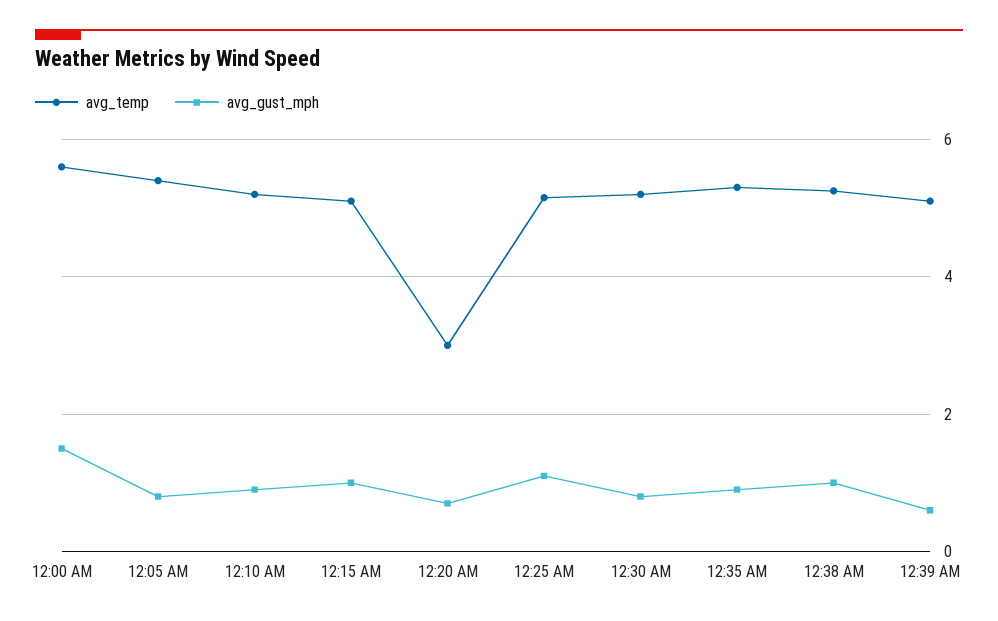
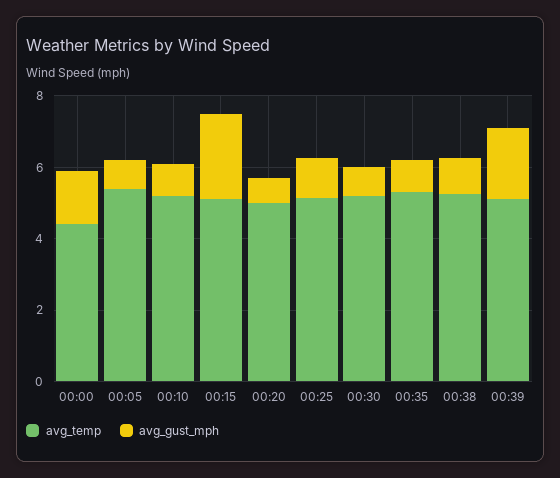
  {
    "avg_temp": {
-     "12:00 AM": 5.6,
+     "12:00 AM": 4.5,
      "12:05 AM": 5.4,
      "12:10 AM": 5.2,
      "12:15 AM": 5.2,
-     "12:20 AM": 3,
+     "12:20 AM": 5,
      "12:25 AM": 5.2,
      "12:30 AM": 5.2,
      "12:35 AM": 5.4,
      "12:38 AM": 5.2,
      "12:39 AM": 5.2
    },
    "avg_gust_mph": {
      "12:00 AM": 1.6,
      "12:05 AM": 0.8,
      "12:10 AM": 1,
-     "12:15 AM": 1,
+     "12:15 AM": 2.5,
      "12:20 AM": 0.8,
      "12:25 AM": 1.2,
      "12:30 AM": 0.8,
      "12:35 AM": 1,
      "12:38 AM": 1,
-     "12:39 AM": 0.6
+     "12:39 AM": 2
    }
  }

